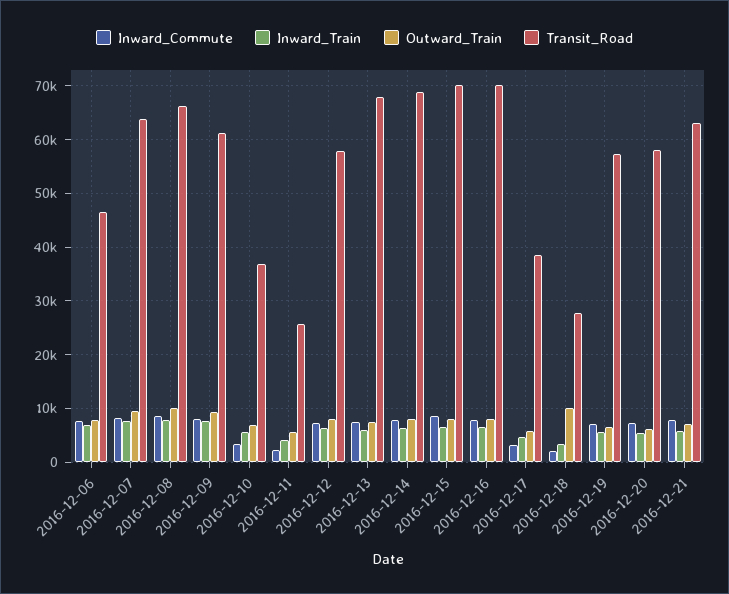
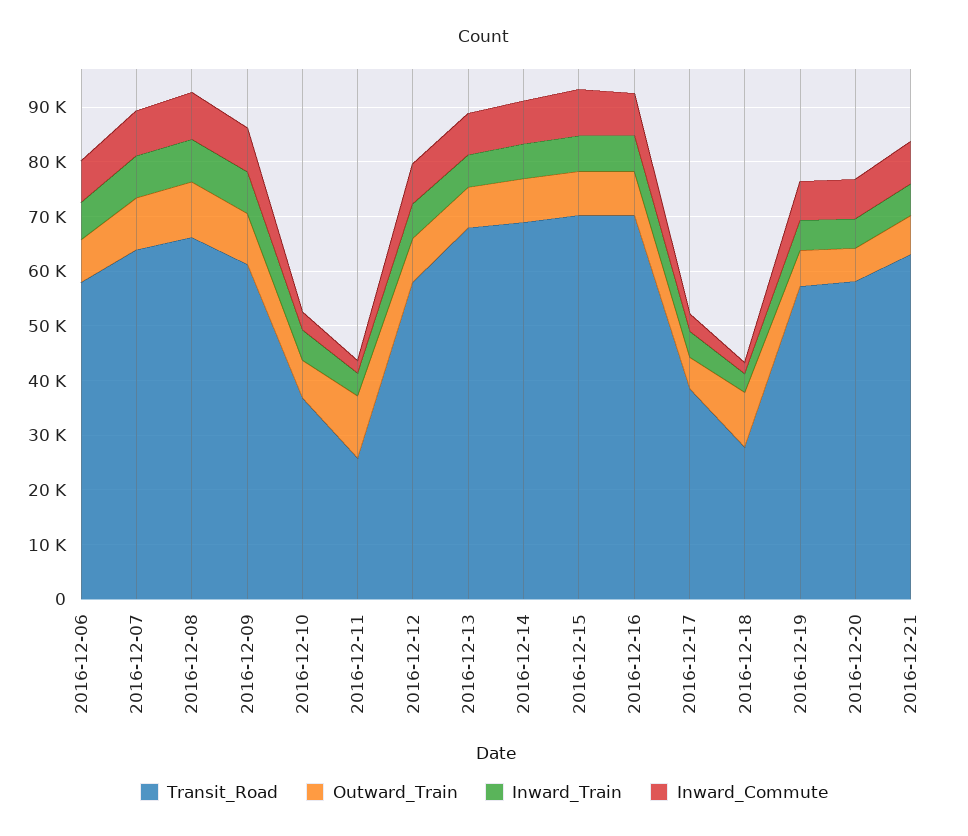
  {
    "Inward_Commute": {
      "2016-12-06": 8000,
      "2016-12-07": 8000,
      "2016-12-08": 8000,
      "2016-12-09": 8000,
      "2016-12-10": 4000,
      "2016-12-11": 2000,
      "2016-12-12": 8000,
      "2016-12-13": 8000,
      "2016-12-14": 8000,
      "2016-12-15": 8000,
      "2016-12-16": 8000,
      "2016-12-17": 4000,
      "2016-12-18": 2000,
      "2016-12-19": 8000,
      "2016-12-20": 8000,
      "2016-12-21": 8000
    },
    "Inward_Train": {
      "2016-12-06": 6000,
      "2016-12-07": 8000,
      "2016-12-08": 8000,
      "2016-12-09": 8000,
      "2016-12-10": 6000,
      "2016-12-11": 4000,
      "2016-12-12": 6000,
      "2016-12-13": 6000,
      "2016-12-14": 6000,
      "2016-12-15": 6000,
      "2016-12-16": 6000,
      "2016-12-17": 4000,
      "2016-12-18": 4000,
      "2016-12-19": 6000,
      "2016-12-20": 6000,
      "2016-12-21": 6000
    },
    "Outward_Train": {
      "2016-12-06": 8000,
      "2016-12-07": 10000,
      "2016-12-08": 10000,
      "2016-12-09": 10000,
      "2016-12-10": 6000,
-     "2016-12-11": 6000,
+     "2016-12-11": 12000,
      "2016-12-12": 8000,
      "2016-12-13": 8000,
      "2016-12-14": 8000,
      "2016-12-15": 8000,
      "2016-12-16": 8000,
      "2016-12-17": 6000,
      "2016-12-18": 10000,
      "2016-12-19": 6000,
      "2016-12-20": 6000,
      "2016-12-21": 8000
    },
    "Transit_Road": {
-     "2016-12-06": 46000,
+     "2016-12-06": 58000,
      "2016-12-07": 64000,
      "2016-12-08": 66000,
      "2016-12-09": 62000,
      "2016-12-10": 36000,
      "2016-12-11": 26000,
      "2016-12-12": 58000,
      "2016-12-13": 68000,
      "2016-12-14": 68000,
      "2016-12-15": 70000,
      "2016-12-16": 70000,
      "2016-12-17": 38000,
      "2016-12-18": 28000,
      "2016-12-19": 58000,
      "2016-12-20": 58000,
      "2016-12-21": 64000
    }
  }

